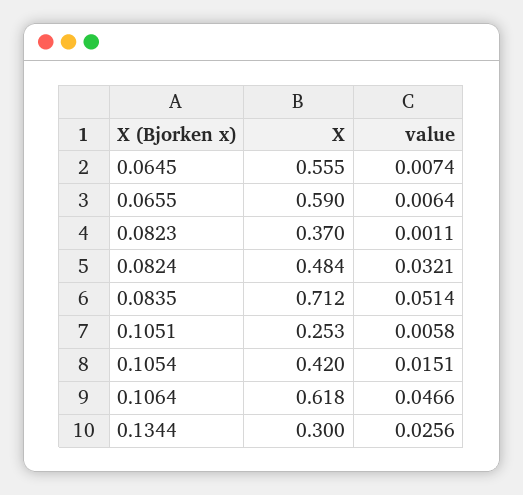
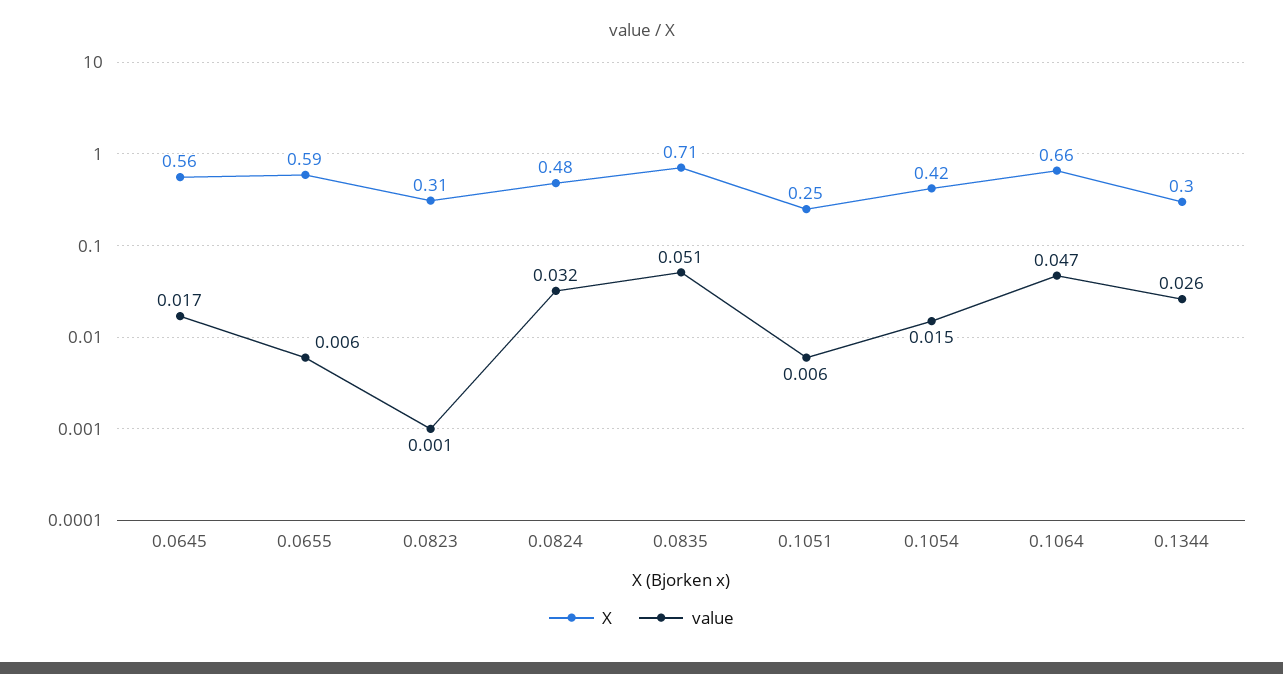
  {
    "X": {
      "0.0645": 0.555,
      "0.0655": 0.59,
-     "0.0823": 0.37,
+     "0.0823": 0.31,
      "0.0824": 0.484,
      "0.0835": 0.712,
      "0.1051": 0.253,
      "0.1054": 0.42,
-     "0.1064": 0.618,
+     "0.1064": 0.66,
      "0.1344": 0.3
    },
    "value": {
-     "0.0645": 0.0074,
+     "0.0645": 0.017,
      "0.0655": 0.0064,
      "0.0823": 0.0011,
      "0.0824": 0.0321,
      "0.0835": 0.0514,
      "0.1051": 0.0058,
      "0.1054": 0.0151,
      "0.1064": 0.0466,
      "0.1344": 0.0256
    }
  }

